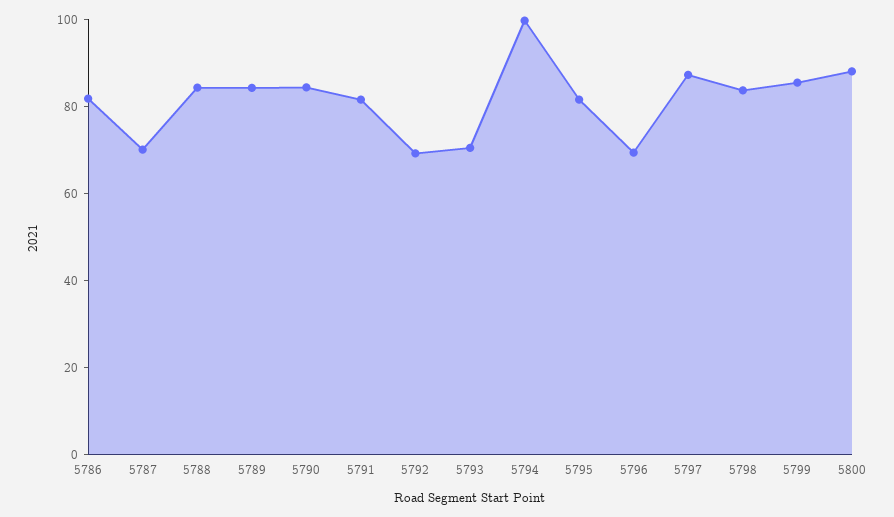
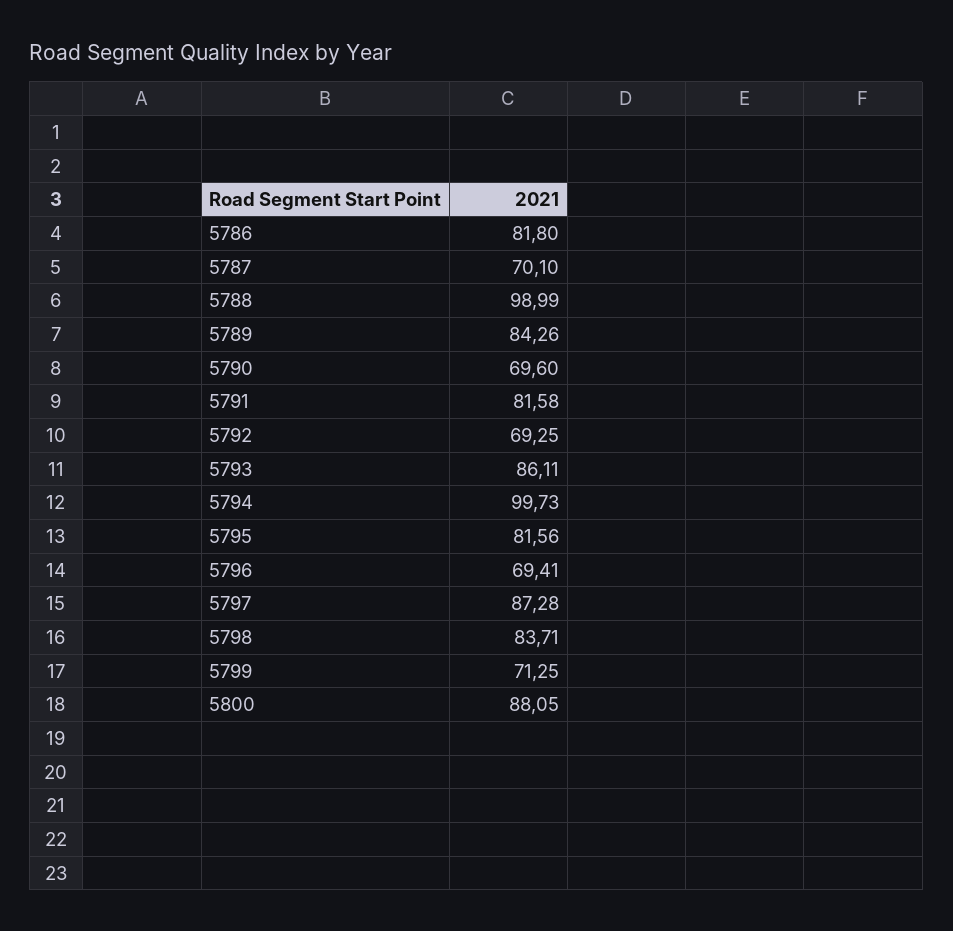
  {
    "5786": 81.8,
    "5787": 70.1,
-   "5788": 85,
+   "5788": 98.99,
    "5789": 84.26,
-   "5790": 85,
+   "5790": 69.6,
    "5791": 81.58,
    "5792": 69.25,
-   "5793": 70,
+   "5793": 86.11,
    "5794": 99.73,
    "5795": 81.56,
    "5796": 69.41,
    "5797": 87.28,
    "5798": 83.71,
-   "5799": 85,
+   "5799": 71.25,
    "5800": 88.05
  }

